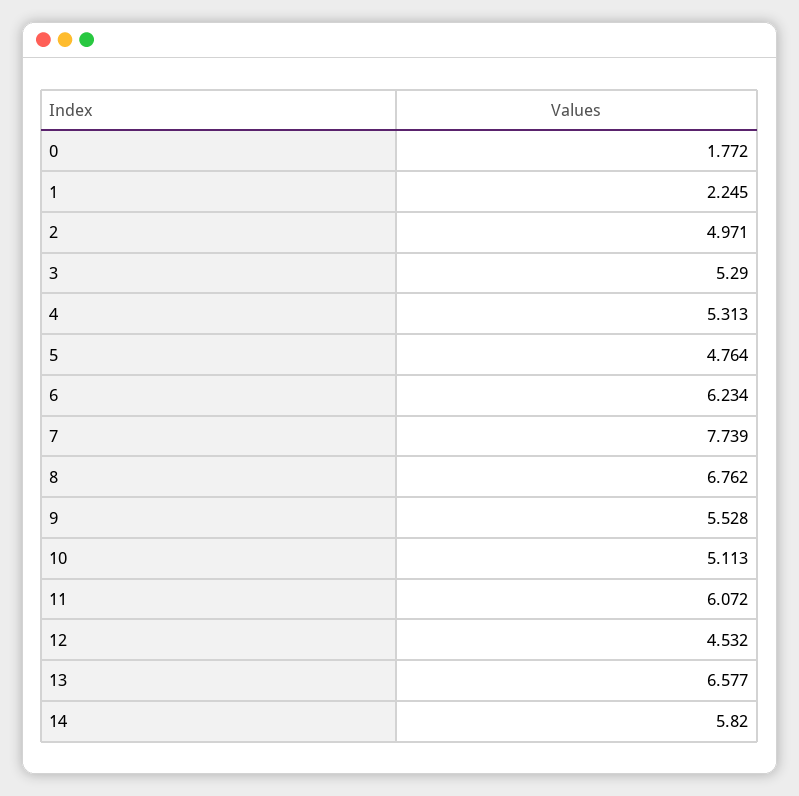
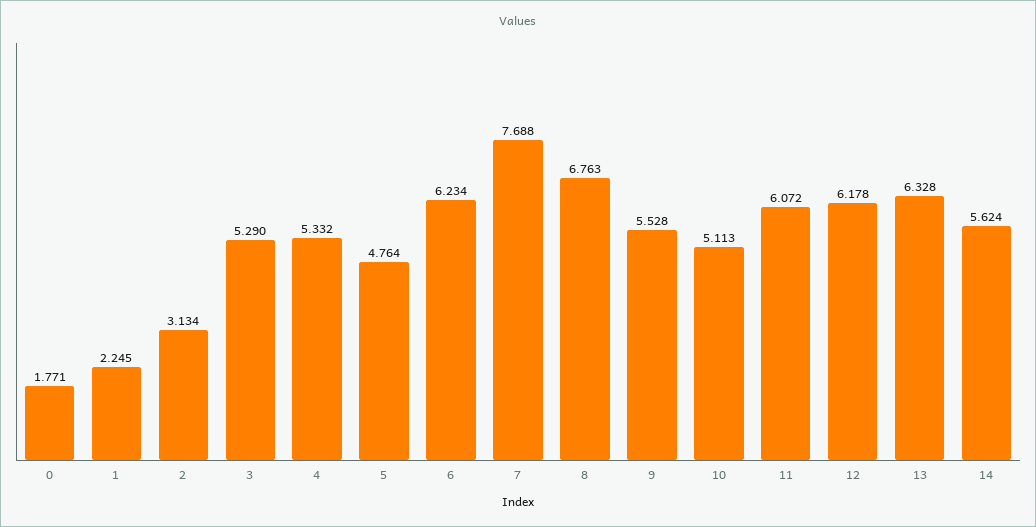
  {
-   "0": 1.772,
+   "0": 1.771,
    "1": 2.245,
-   "2": 4.971,
+   "2": 3.134,
    "3": 5.29,
-   "4": 5.313,
+   "4": 5.332,
    "5": 4.764,
    "6": 6.234,
-   "7": 7.739,
+   "7": 7.688,
-   "8": 6.762,
+   "8": 6.763,
    "9": 5.528,
    "10": 5.113,
    "11": 6.072,
-   "12": 4.532,
+   "12": 6.178,
-   "13": 6.577,
+   "13": 6.328,
-   "14": 5.82
+   "14": 5.624
  }

